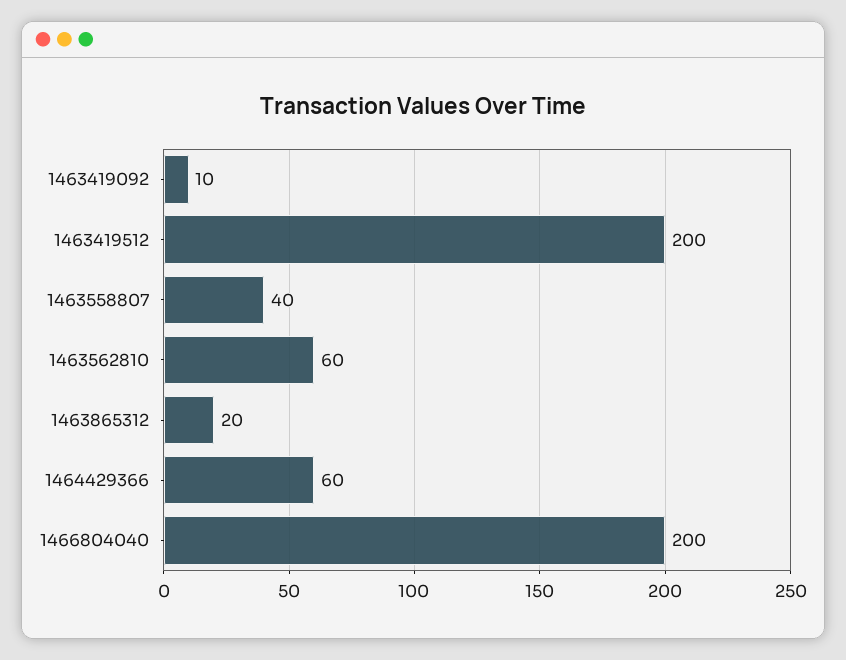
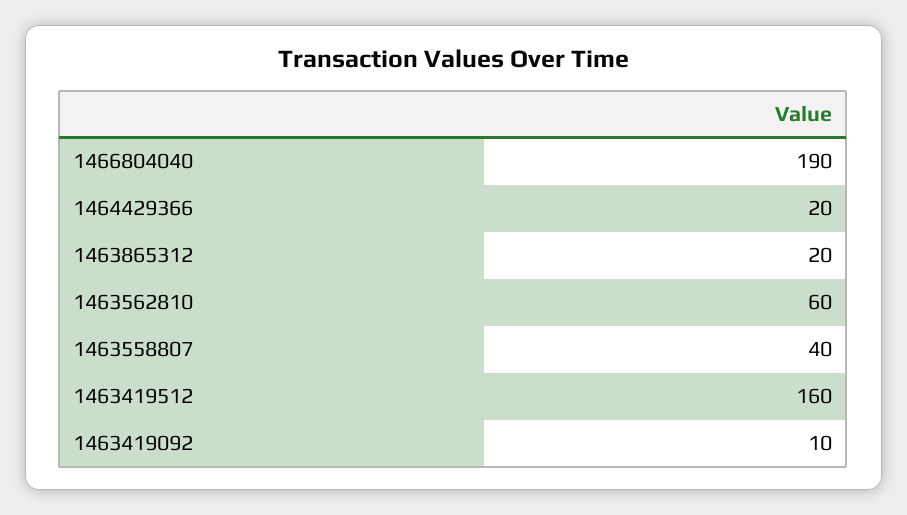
  {
    "1463419092": 10,
-   "1463419512": 200,
+   "1463419512": 160,
    "1463558807": 40,
    "1463562810": 60,
    "1463865312": 20,
-   "1464429366": 60,
+   "1464429366": 20,
-   "1466804040": 200
+   "1466804040": 190
  }

